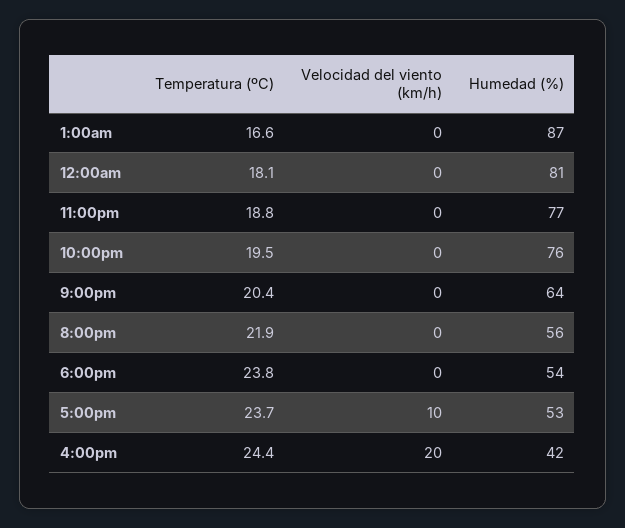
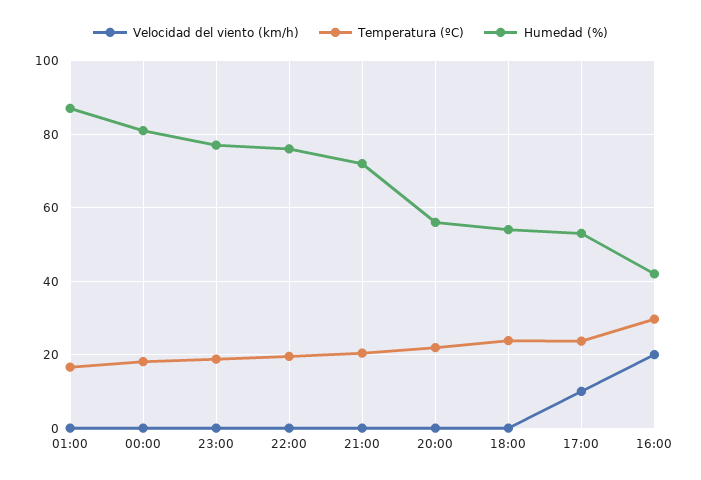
  {
    "Temperatura (ºC)": {
      "1:00am": 16.6,
      "12:00am": 18.1,
      "11:00pm": 18.8,
      "10:00pm": 19.5,
      "9:00pm": 20.4,
      "8:00pm": 21.9,
      "6:00pm": 23.8,
      "5:00pm": 23.7,
-     "4:00pm": 24.4
+     "4:00pm": 30
    },
    "Velocidad del viento (km/h)": {
      "1:00am": 0,
      "12:00am": 0,
      "11:00pm": 0,
      "10:00pm": 0,
      "9:00pm": 0,
      "8:00pm": 0,
      "6:00pm": 0,
      "5:00pm": 10,
      "4:00pm": 20
    },
    "Humedad (%)": {
      "1:00am": 87,
      "12:00am": 81,
      "11:00pm": 77,
      "10:00pm": 76,
-     "9:00pm": 64,
+     "9:00pm": 72,
      "8:00pm": 56,
      "6:00pm": 54,
      "5:00pm": 53,
      "4:00pm": 42
    }
  }

